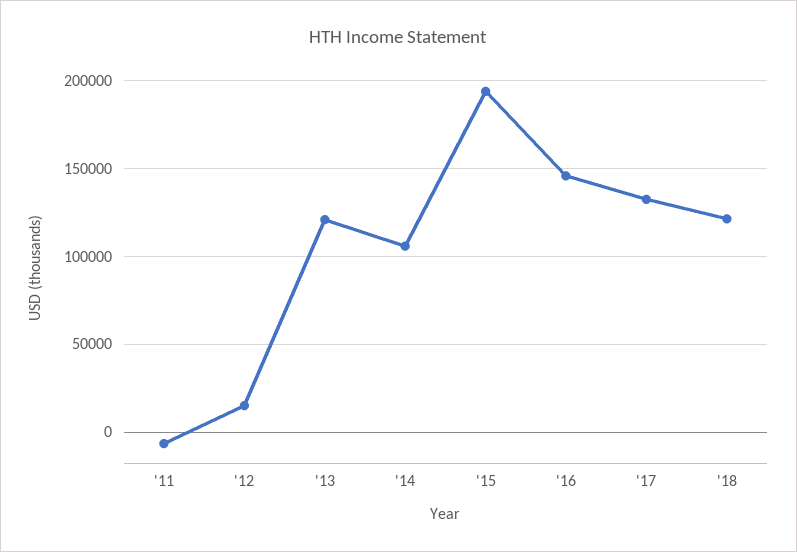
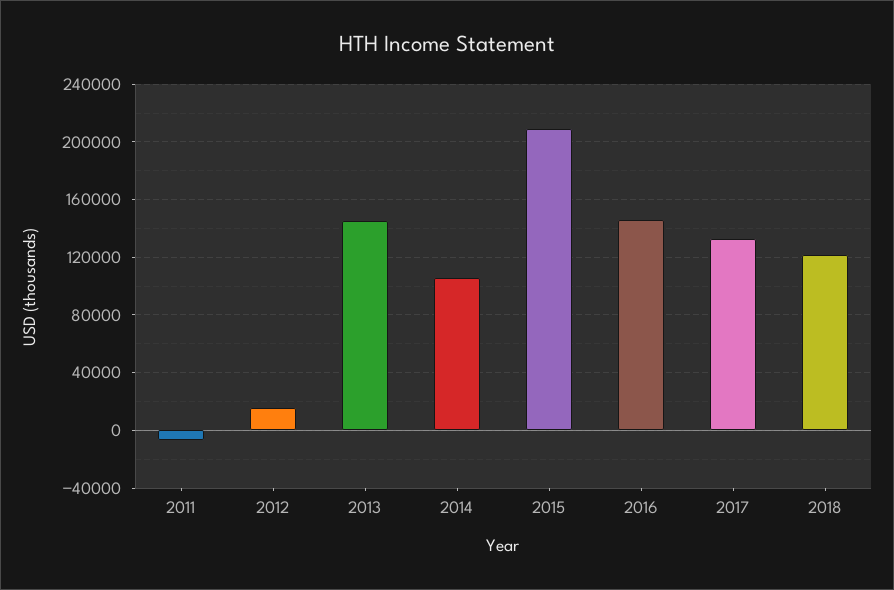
  {
    "'11": -5000,
    "'12": 15000,
-   "'13": 120000,
+   "'13": 145000,
    "'14": 105000,
-   "'15": 195000,
+   "'15": 210000,
    "'16": 145000,
    "'17": 135000,
    "'18": 120000
  }

